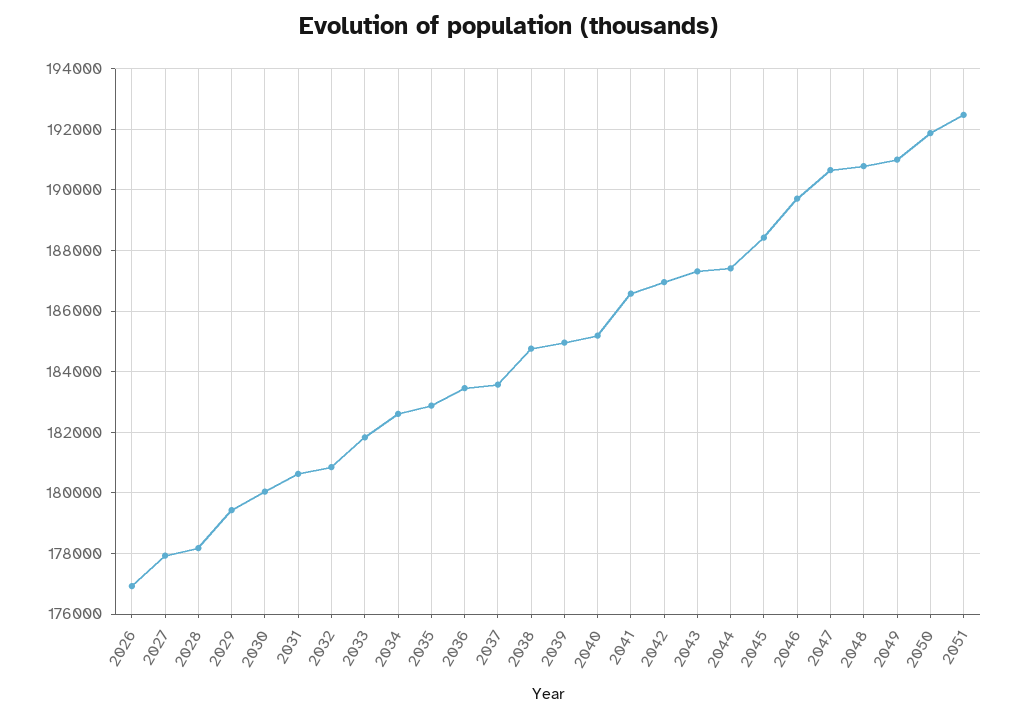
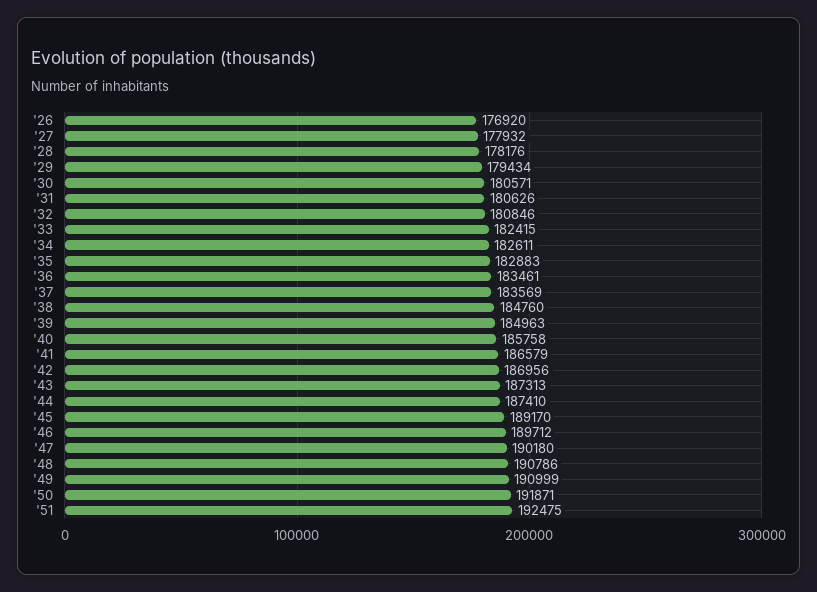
  {
    "2026": 176920,
    "2027": 177932,
    "2028": 178176,
    "2029": 179434,
-   "2030": 180000,
+   "2030": 180571,
    "2031": 180626,
    "2032": 180846,
-   "2033": 181800,
+   "2033": 182415,
    "2034": 182611,
    "2035": 182883,
    "2036": 183461,
    "2037": 183569,
    "2038": 184760,
    "2039": 184963,
-   "2040": 185200,
+   "2040": 185758,
    "2041": 186579,
    "2042": 186956,
    "2043": 187313,
    "2044": 187410,
-   "2045": 188400,
+   "2045": 189170,
    "2046": 189712,
-   "2047": 190600,
+   "2047": 190180,
    "2048": 190786,
    "2049": 190999,
    "2050": 191871,
    "2051": 192475
  }

